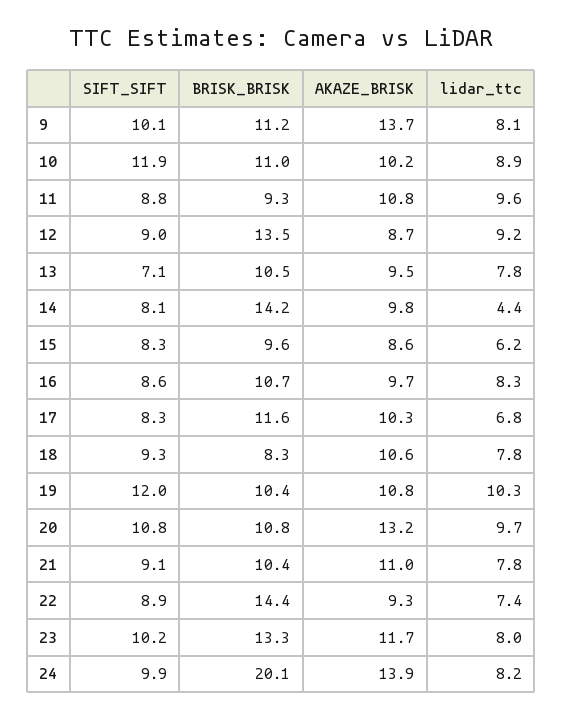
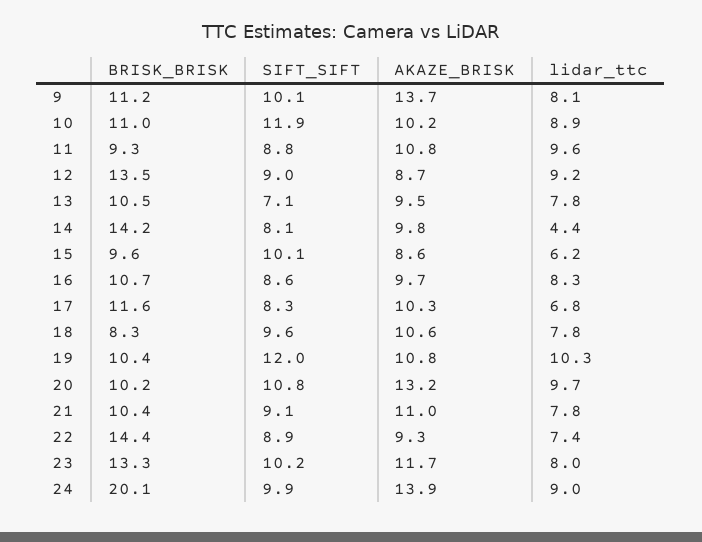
  {
    "SIFT_SIFT": {
      "9": 10.1,
      "10": 11.9,
      "11": 8.8,
      "12": 9,
      "13": 7.1,
      "14": 8.1,
-     "15": 8.3,
+     "15": 10.1,
      "16": 8.6,
      "17": 8.3,
-     "18": 9.3,
+     "18": 9.6,
      "19": 12,
      "20": 10.8,
      "21": 9.1,
      "22": 8.9,
      "23": 10.2,
      "24": 9.9
    },
    "BRISK_BRISK": {
      "9": 11.2,
      "10": 11,
      "11": 9.3,
      "12": 13.5,
      "13": 10.5,
      "14": 14.2,
      "15": 9.6,
      "16": 10.7,
      "17": 11.6,
      "18": 8.3,
      "19": 10.4,
-     "20": 10.8,
+     "20": 10.2,
      "21": 10.4,
      "22": 14.4,
      "23": 13.3,
      "24": 20.1
    },
    "AKAZE_BRISK": {
      "9": 13.7,
      "10": 10.2,
      "11": 10.8,
      "12": 8.7,
      "13": 9.5,
      "14": 9.8,
      "15": 8.6,
      "16": 9.7,
      "17": 10.3,
      "18": 10.6,
      "19": 10.8,
      "20": 13.2,
      "21": 11,
      "22": 9.3,
      "23": 11.7,
      "24": 13.9
    },
    "lidar_ttc": {
      "9": 8.1,
      "10": 8.9,
      "11": 9.6,
      "12": 9.2,
      "13": 7.8,
      "14": 4.4,
      "15": 6.2,
      "16": 8.3,
      "17": 6.8,
      "18": 7.8,
      "19": 10.3,
      "20": 9.7,
      "21": 7.8,
      "22": 7.4,
      "23": 8,
-     "24": 8.2
+     "24": 9
    }
  }

